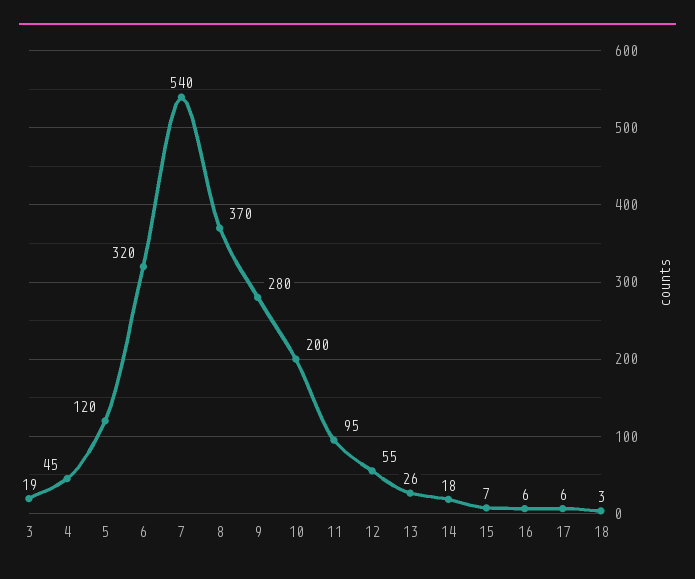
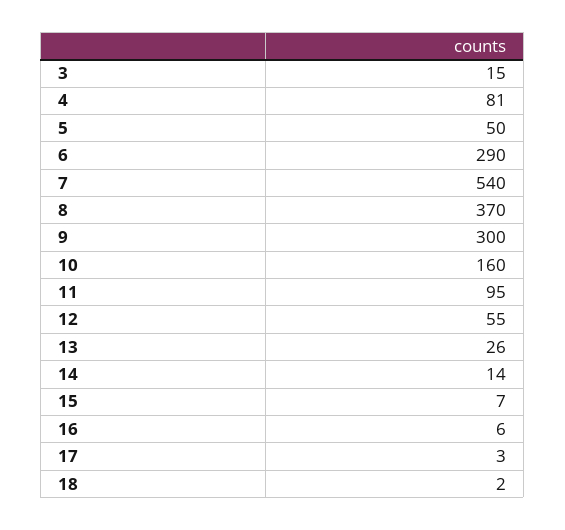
  {
-   "3": 19,
+   "3": 15,
-   "4": 45,
+   "4": 81,
-   "5": 120,
+   "5": 50,
-   "6": 320,
+   "6": 290,
    "7": 540,
    "8": 370,
-   "9": 280,
+   "9": 300,
-   "10": 200,
+   "10": 160,
    "11": 95,
    "12": 55,
    "13": 26,
-   "14": 18,
+   "14": 14,
    "15": 7,
    "16": 6,
-   "17": 6,
+   "17": 3,
-   "18": 3
+   "18": 2
  }

